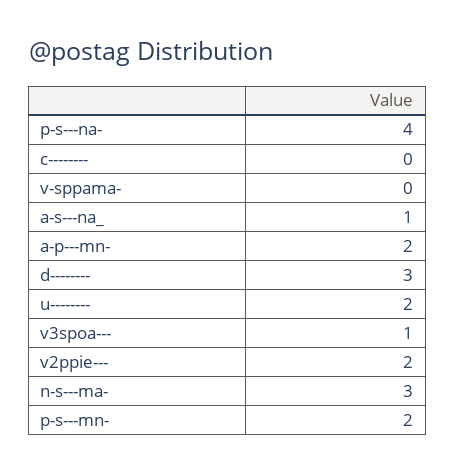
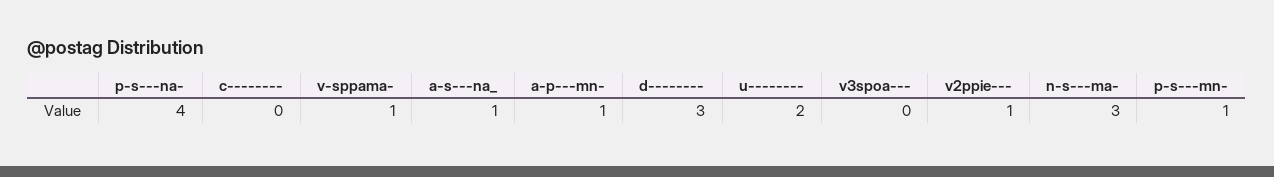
  {
    "p-s---na-": 4,
    "c--------": 0,
-   "v-sppama-": 0,
+   "v-sppama-": 1,
    "a-s---na_": 1,
-   "a-p---mn-": 2,
+   "a-p---mn-": 1,
    "d--------": 3,
    "u--------": 2,
-   "v3spoa---": 1,
+   "v3spoa---": 0,
-   "v2ppie---": 2,
+   "v2ppie---": 1,
    "n-s---ma-": 3,
-   "p-s---mn-": 2
+   "p-s---mn-": 1
  }

